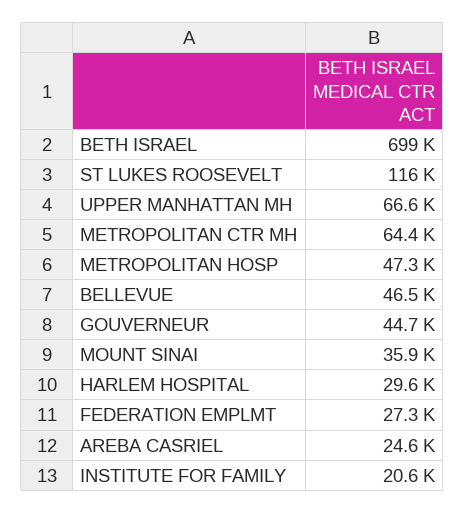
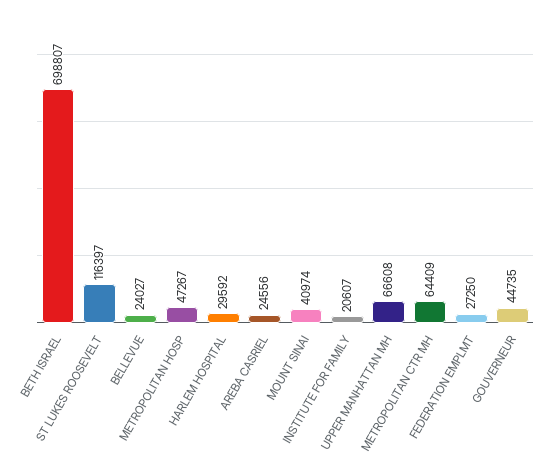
  {
    "BETH ISRAEL": 698807,
    "ST LUKES ROOSEVELT": 116397,
    "UPPER MANHATTAN MH": 66608,
    "METROPOLITAN CTR MH": 64409,
    "METROPOLITAN HOSP": 47267,
-   "BELLEVUE": 46500,
+   "BELLEVUE": 24027,
    "GOUVERNEUR": 44735,
-   "MOUNT SINAI": 35900,
+   "MOUNT SINAI": 40974,
    "HARLEM HOSPITAL": 29592,
    "FEDERATION EMPLMT": 27250,
    "AREBA CASRIEL": 24556,
    "INSTITUTE FOR FAMILY": 20607
  }

